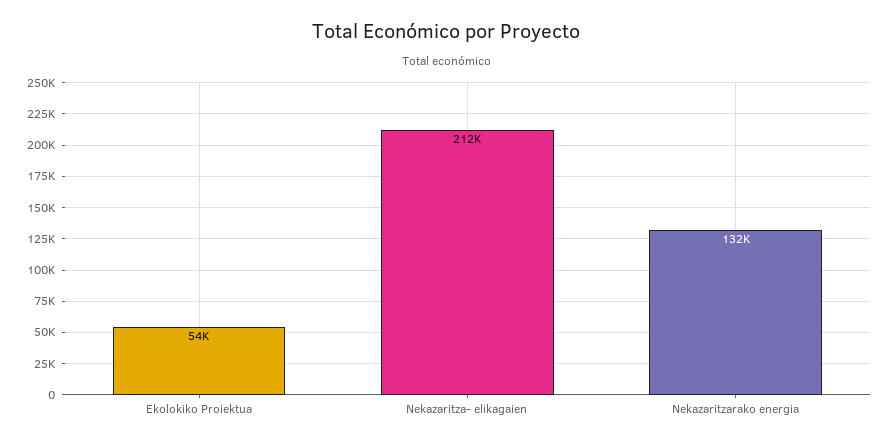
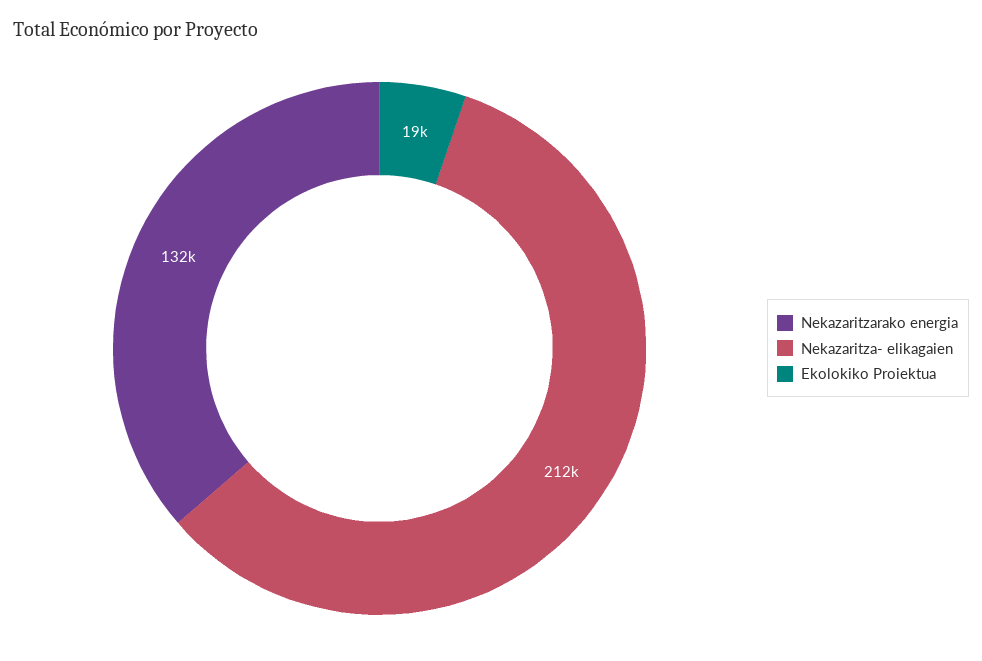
  {
-   "Ekolokiko Proiektua": 54000,
+   "Ekolokiko Proiektua": 19000,
    "Nekazaritza- elikagaien": 212000,
    "Nekazaritzarako energia": 132000
  }

